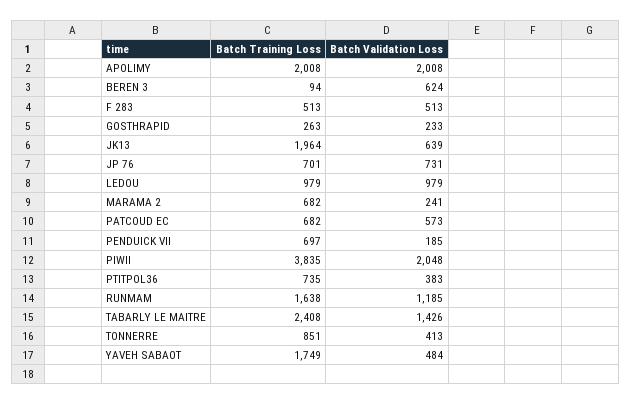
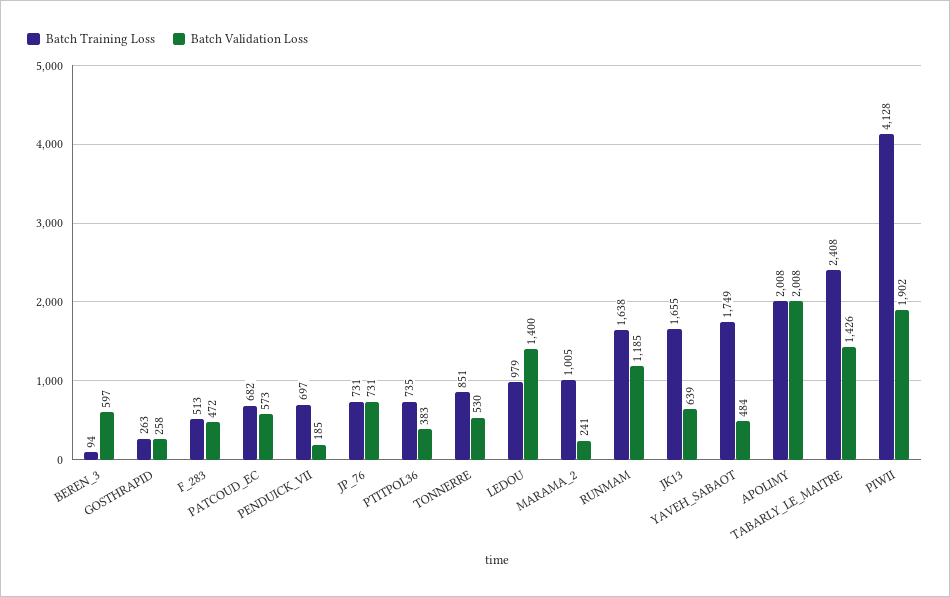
  {
    "Batch Training Loss": {
      "APOLIMY": 2008,
      "BEREN 3": 94,
      "F 283": 513,
      "GOSTHRAPID": 263,
-     "JK13": 1964,
+     "JK13": 1655,
-     "JP 76": 701,
+     "JP 76": 731,
      "LEDOU": 979,
-     "MARAMA 2": 682,
+     "MARAMA 2": 1005,
      "PATCOUD EC": 682,
      "PENDUICK VII": 697,
-     "PIWII": 3835,
+     "PIWII": 4128,
      "PTITPOL36": 735,
      "RUNMAM": 1638,
      "TABARLY LE MAITRE": 2408,
      "TONNERRE": 851,
      "YAVEH SABAOT": 1749
    },
    "Batch Validation Loss": {
      "APOLIMY": 2008,
-     "BEREN 3": 624,
+     "BEREN 3": 597,
-     "F 283": 513,
+     "F 283": 472,
-     "GOSTHRAPID": 233,
+     "GOSTHRAPID": 258,
      "JK13": 639,
      "JP 76": 731,
-     "LEDOU": 979,
+     "LEDOU": 1400,
      "MARAMA 2": 241,
      "PATCOUD EC": 573,
      "PENDUICK VII": 185,
-     "PIWII": 2048,
+     "PIWII": 1902,
      "PTITPOL36": 383,
      "RUNMAM": 1185,
      "TABARLY LE MAITRE": 1426,
-     "TONNERRE": 413,
+     "TONNERRE": 530,
      "YAVEH SABAOT": 484
    }
  }

